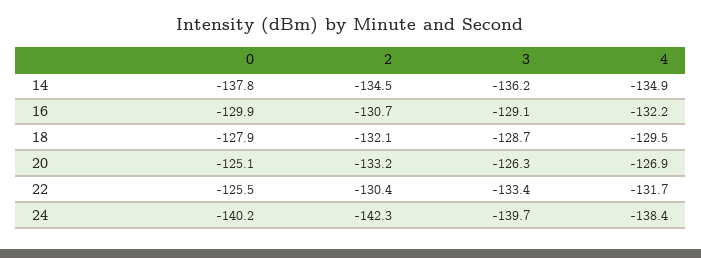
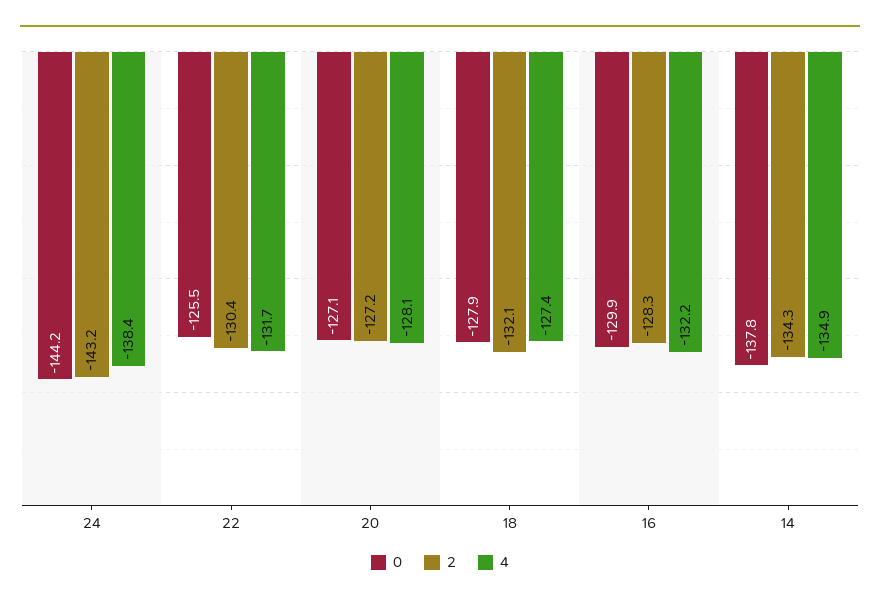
  {
    "0": {
      "14": -137.8,
      "16": -129.9,
      "18": -127.9,
-     "20": -125.1,
+     "20": -127.1,
      "22": -125.5,
-     "24": -140.2
+     "24": -144.2
    },
    "2": {
-     "14": -134.5,
+     "14": -134.3,
-     "16": -130.7,
+     "16": -128.3,
      "18": -132.1,
-     "20": -133.2,
+     "20": -127.2,
      "22": -130.4,
-     "24": -142.3
+     "24": -143.2
    },
-   "3": {
-     "14": -136.2,
-     "16": -129.1,
-     "18": -128.7,
-     "20": -126.3,
-     "22": -133.4,
-     "24": -139.7
-   },
    "4": {
      "14": -134.9,
      "16": -132.2,
-     "18": -129.5,
+     "18": -127.4,
-     "20": -126.9,
+     "20": -128.1,
      "22": -131.7,
      "24": -138.4
    }
  }

